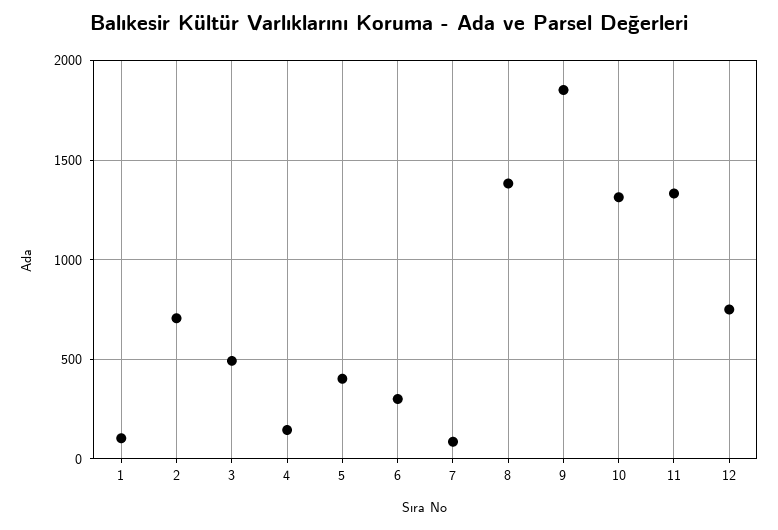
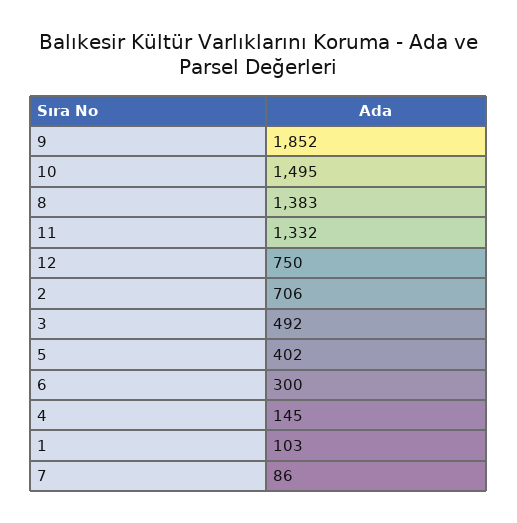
  {
    "1": 103,
    "2": 706,
    "3": 492,
    "4": 145,
    "5": 402,
    "6": 300,
    "7": 86,
    "8": 1383,
    "9": 1852,
-   "10": 1300,
+   "10": 1495,
    "11": 1332,
    "12": 750
  }

